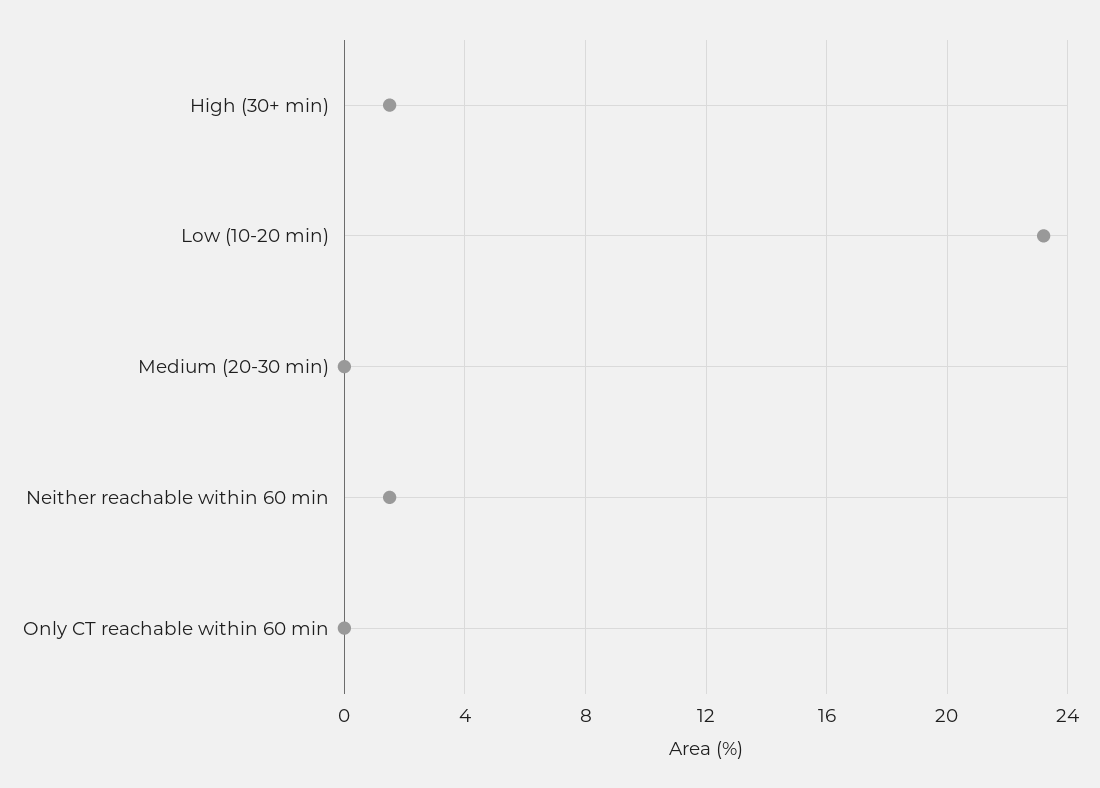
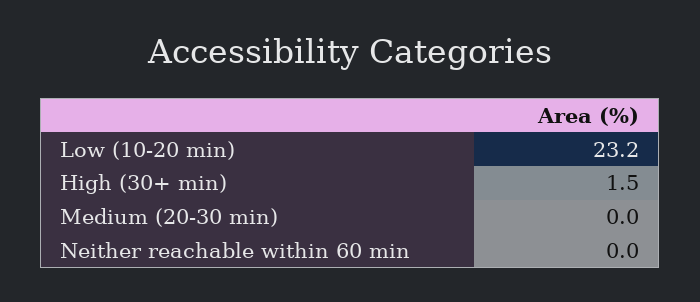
  {
    "High (30+ min)": 1.5,
    "Low (10-20 min)": 23.2,
    "Medium (20-30 min)": 0,
-   "Neither reachable within 60 min": 1.5,
+   "Neither reachable within 60 min": 0
-   "Only CT reachable within 60 min": 0
  }

